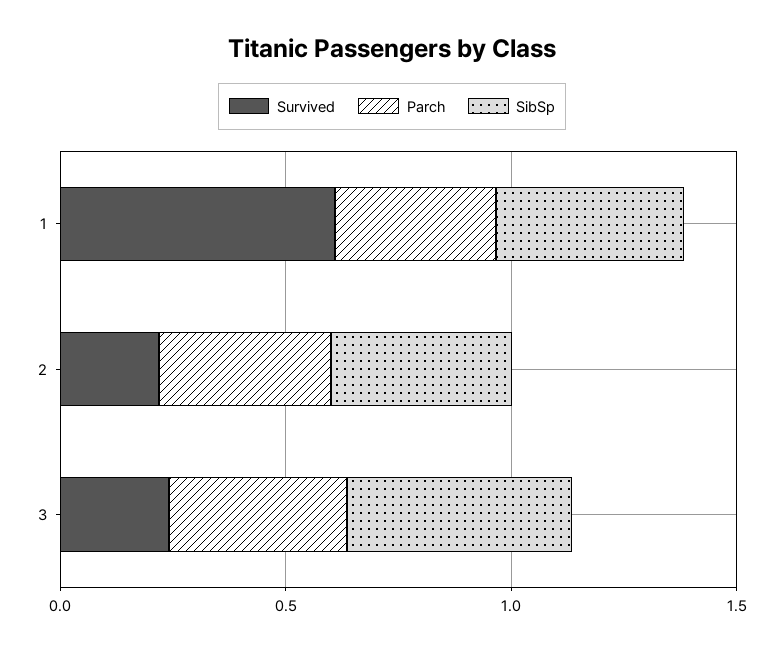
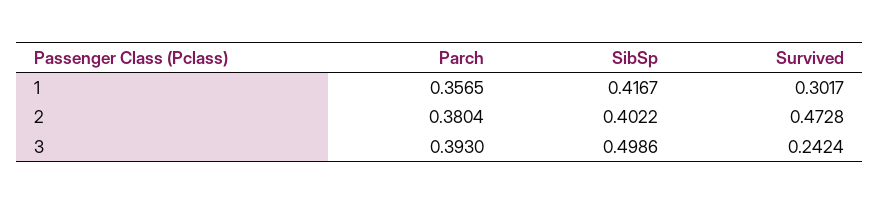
  {
    "Survived": {
-     "1": 0.6,
+     "1": 0.3017,
-     "2": 0.2,
+     "2": 0.4728,
      "3": 0.2424
    },
    "Parch": {
      "1": 0.3565,
      "2": 0.3804,
      "3": 0.393
    },
    "SibSp": {
      "1": 0.4167,
      "2": 0.4022,
      "3": 0.4986
    }
  }

